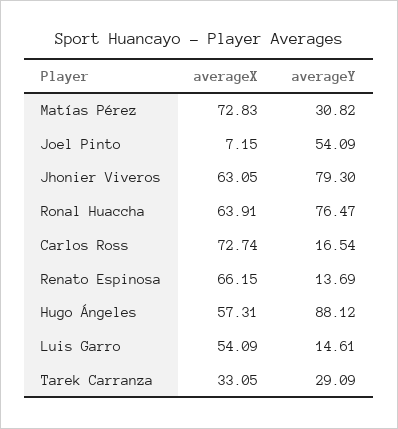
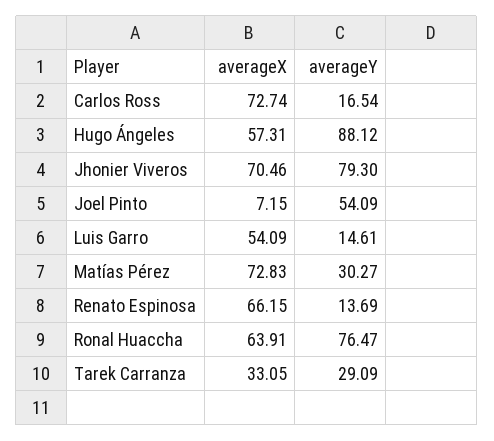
  {
    "averageX": {
      "Matías Pérez": 72.83,
      "Joel Pinto": 7.15,
-     "Jhonier Viveros": 63.05,
+     "Jhonier Viveros": 70.46,
      "Ronal Huaccha": 63.91,
      "Carlos Ross": 72.74,
      "Renato Espinosa": 66.15,
      "Hugo Ángeles": 57.31,
      "Luis Garro": 54.09,
      "Tarek Carranza": 33.05
    },
    "averageY": {
-     "Matías Pérez": 30.82,
+     "Matías Pérez": 30.27,
      "Joel Pinto": 54.09,
      "Jhonier Viveros": 79.3,
      "Ronal Huaccha": 76.47,
      "Carlos Ross": 16.54,
      "Renato Espinosa": 13.69,
      "Hugo Ángeles": 88.12,
      "Luis Garro": 14.61,
      "Tarek Carranza": 29.09
    }
  }

